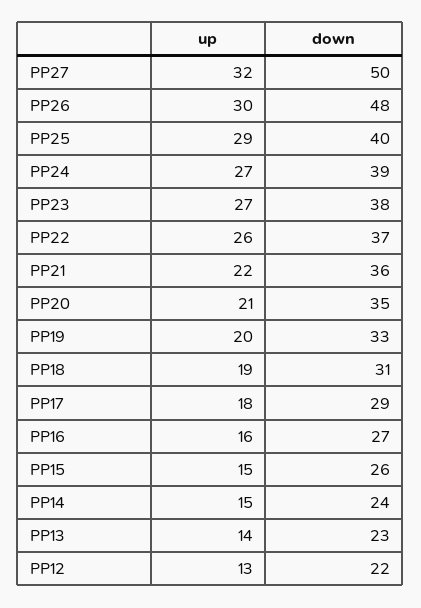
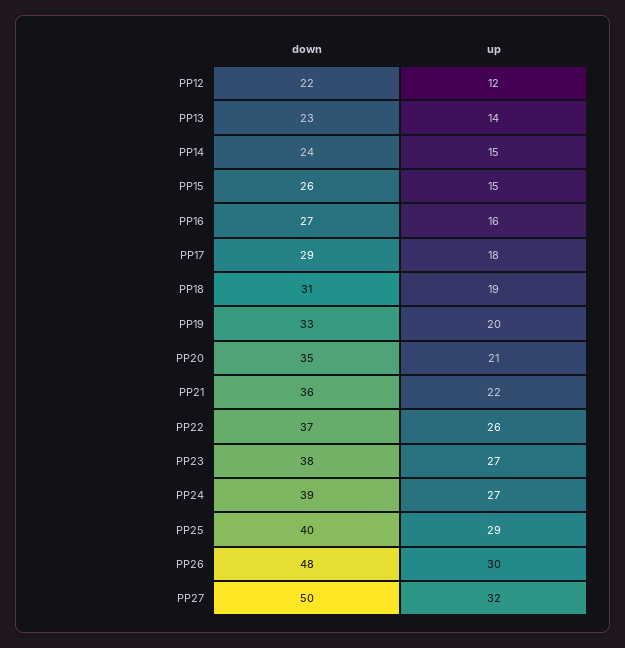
  {
    "up": {
      "PP27": 32,
      "PP26": 30,
      "PP25": 29,
      "PP24": 27,
      "PP23": 27,
      "PP22": 26,
      "PP21": 22,
      "PP20": 21,
      "PP19": 20,
      "PP18": 19,
      "PP17": 18,
      "PP16": 16,
      "PP15": 15,
      "PP14": 15,
      "PP13": 14,
-     "PP12": 13
+     "PP12": 12
    },
    "down": {
      "PP27": 50,
      "PP26": 48,
      "PP25": 40,
      "PP24": 39,
      "PP23": 38,
      "PP22": 37,
      "PP21": 36,
      "PP20": 35,
      "PP19": 33,
      "PP18": 31,
      "PP17": 29,
      "PP16": 27,
      "PP15": 26,
      "PP14": 24,
      "PP13": 23,
      "PP12": 22
    }
  }

